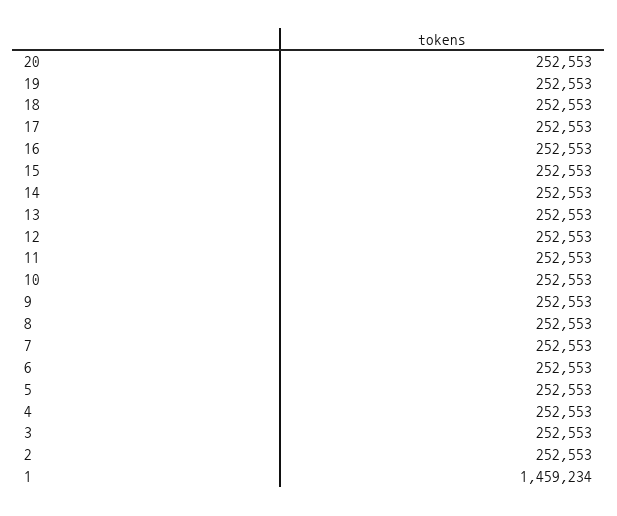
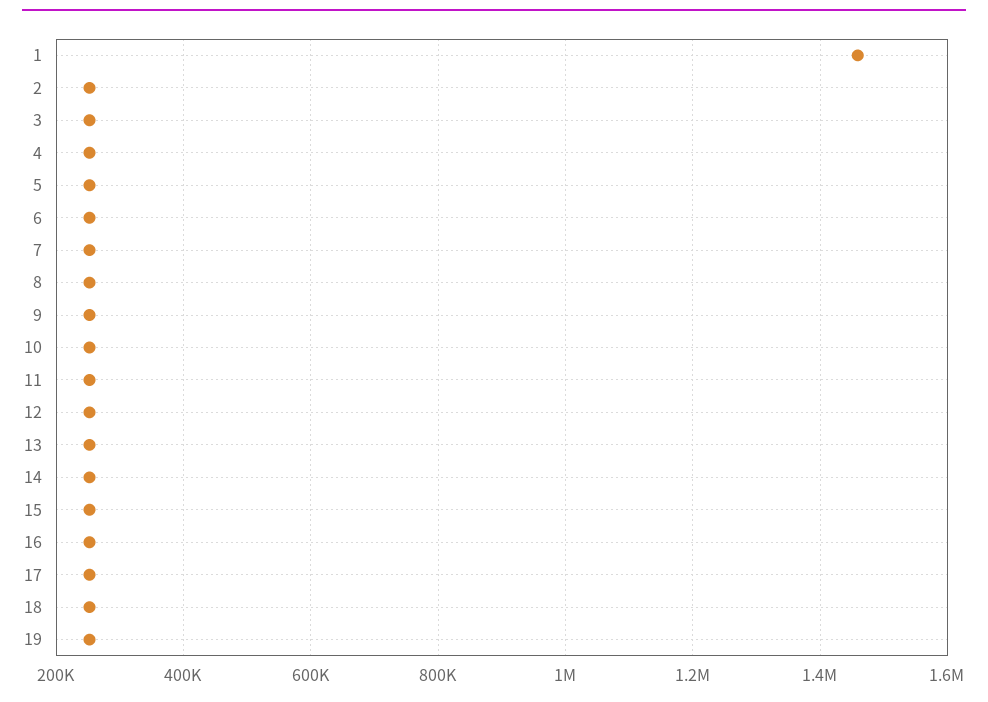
  {
-   "20": 252553,
    "19": 252553,
    "18": 252553,
    "17": 252553,
    "16": 252553,
    "15": 252553,
    "14": 252553,
    "13": 252553,
    "12": 252553,
    "11": 252553,
    "10": 252553,
    "9": 252553,
    "8": 252553,
    "7": 252553,
    "6": 252553,
    "5": 252553,
    "4": 252553,
    "3": 252553,
    "2": 252553,
    "1": 1459234
  }

